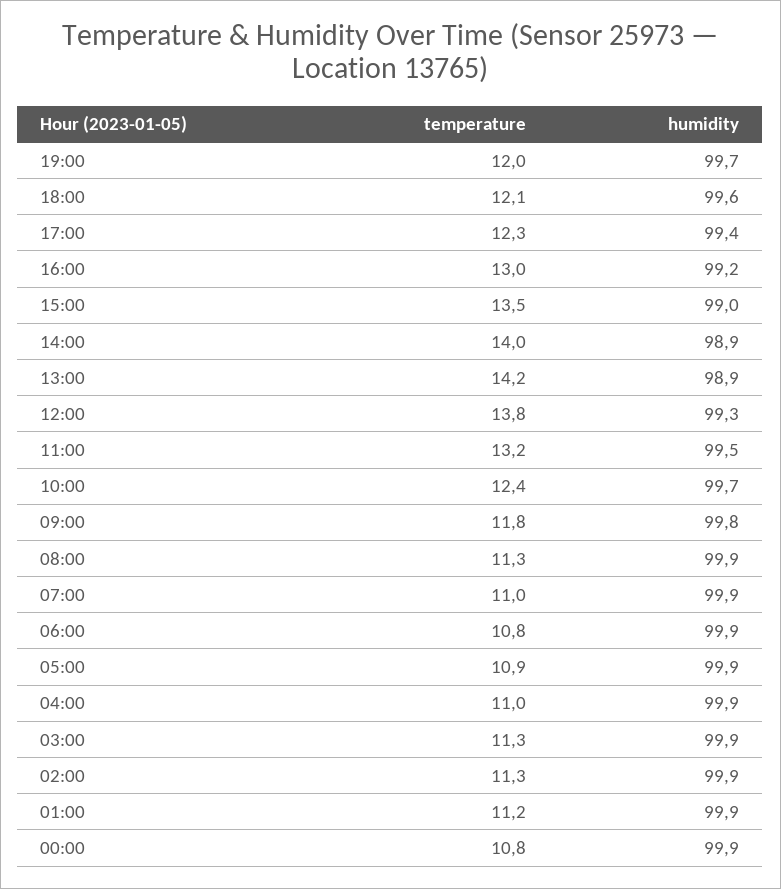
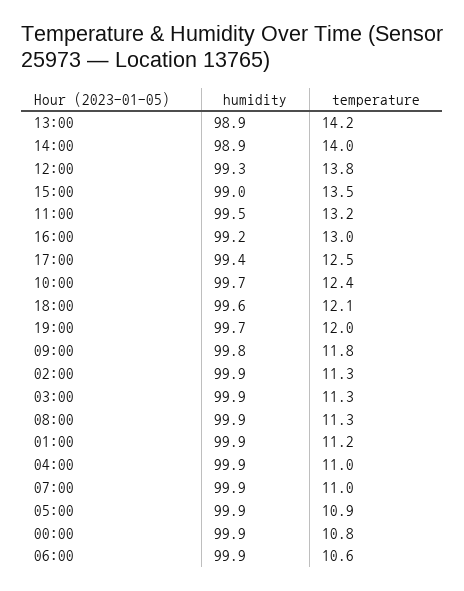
  {
    "temperature": {
      "19:00": 12,
      "18:00": 12.1,
-     "17:00": 12.3,
+     "17:00": 12.5,
      "16:00": 13,
      "15:00": 13.5,
      "14:00": 14,
      "13:00": 14.2,
      "12:00": 13.8,
      "11:00": 13.2,
      "10:00": 12.4,
      "09:00": 11.8,
      "08:00": 11.3,
      "07:00": 11,
-     "06:00": 10.8,
+     "06:00": 10.6,
      "05:00": 10.9,
      "04:00": 11,
      "03:00": 11.3,
      "02:00": 11.3,
      "01:00": 11.2,
      "00:00": 10.8
    },
    "humidity": {
      "19:00": 99.7,
      "18:00": 99.6,
      "17:00": 99.4,
      "16:00": 99.2,
      "15:00": 99,
      "14:00": 98.9,
      "13:00": 98.9,
      "12:00": 99.3,
      "11:00": 99.5,
      "10:00": 99.7,
      "09:00": 99.8,
      "08:00": 99.9,
      "07:00": 99.9,
      "06:00": 99.9,
      "05:00": 99.9,
      "04:00": 99.9,
      "03:00": 99.9,
      "02:00": 99.9,
      "01:00": 99.9,
      "00:00": 99.9
    }
  }

